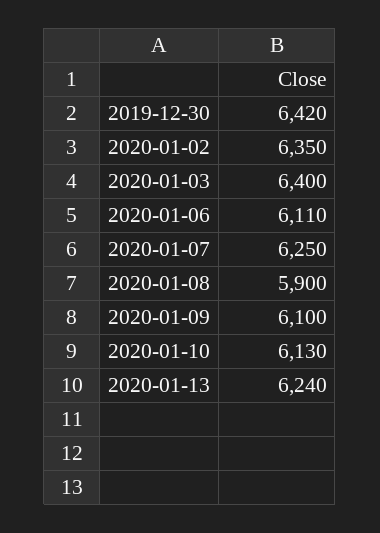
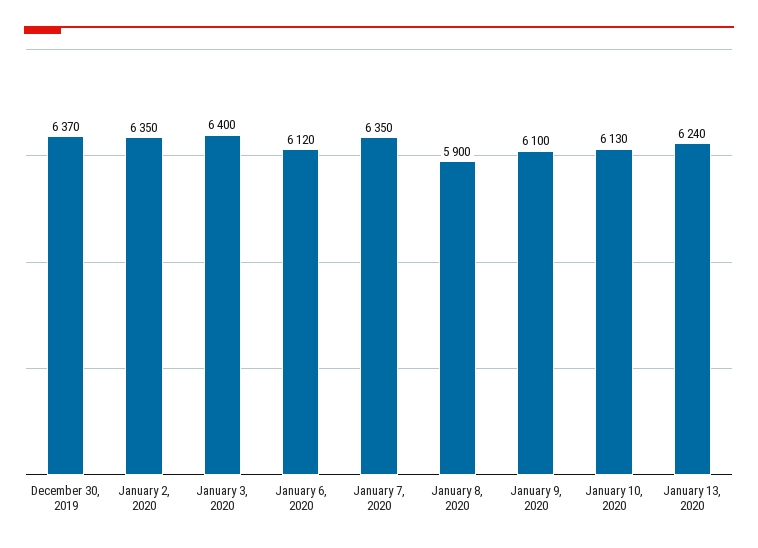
  {
-   "2019-12-30": 6420,
+   "2019-12-30": 6370,
    "2020-01-02": 6350,
    "2020-01-03": 6400,
-   "2020-01-06": 6110,
+   "2020-01-06": 6120,
-   "2020-01-07": 6250,
+   "2020-01-07": 6350,
    "2020-01-08": 5900,
    "2020-01-09": 6100,
    "2020-01-10": 6130,
    "2020-01-13": 6240
  }

